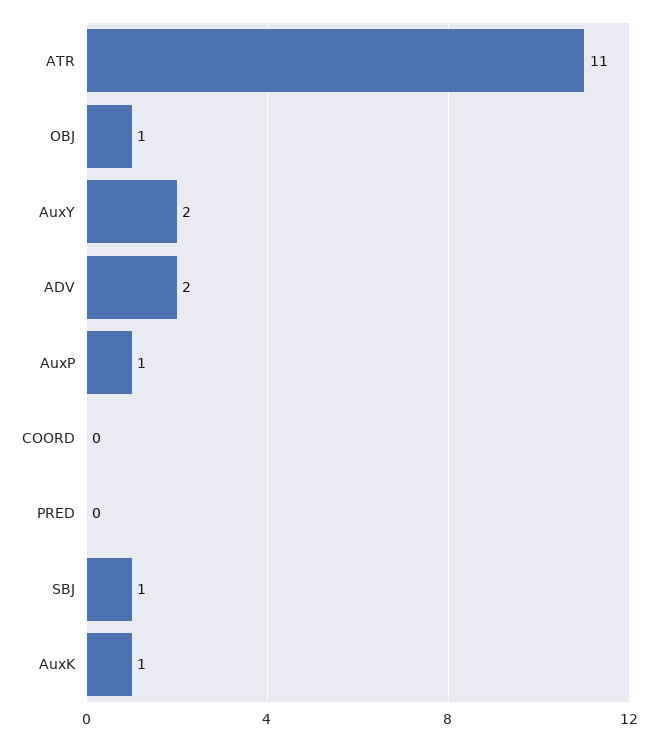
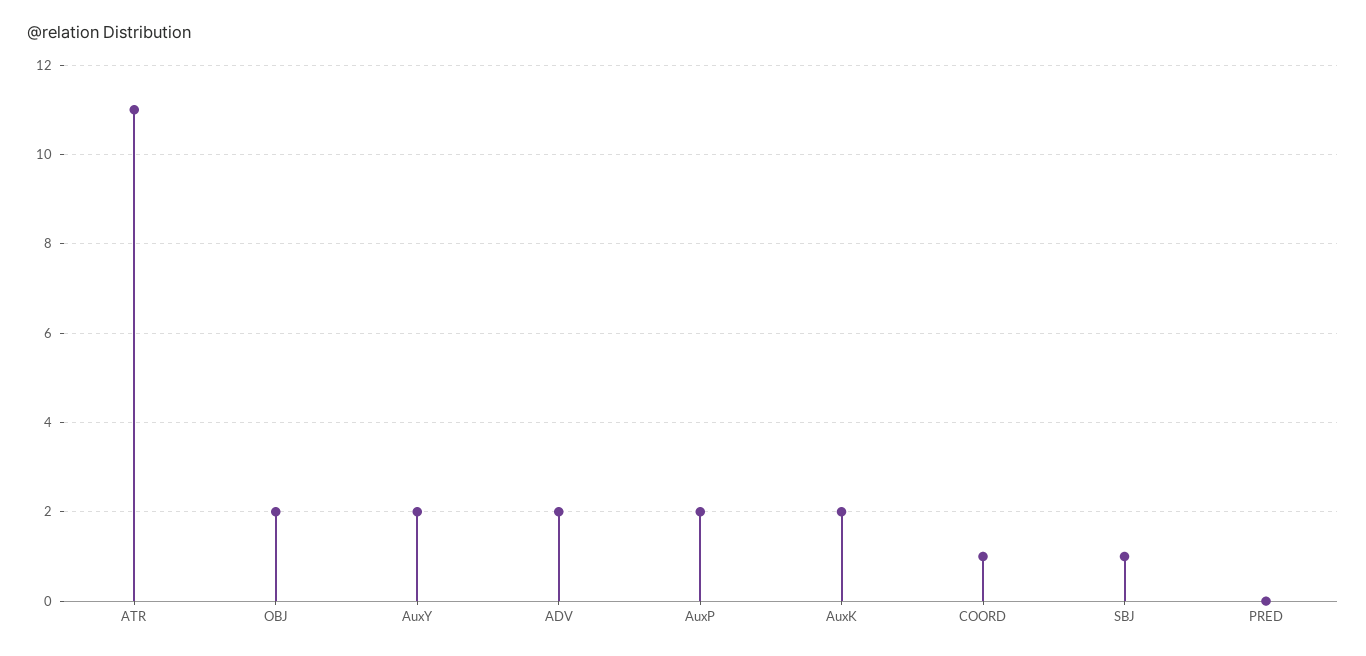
  {
    "ATR": 11,
-   "OBJ": 1,
+   "OBJ": 2,
    "AuxY": 2,
    "ADV": 2,
-   "AuxP": 1,
+   "AuxP": 2,
-   "COORD": 0,
+   "COORD": 1,
    "PRED": 0,
    "SBJ": 1,
-   "AuxK": 1
+   "AuxK": 2
  }

